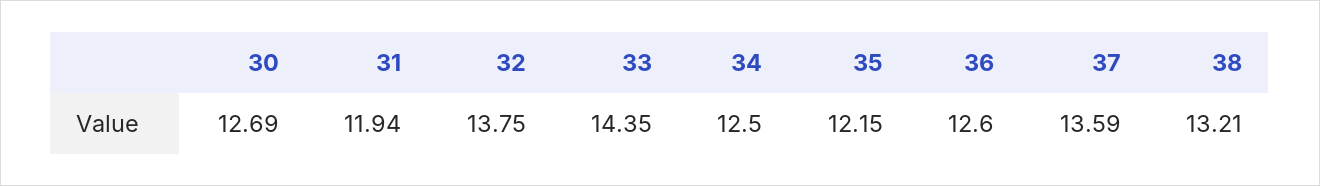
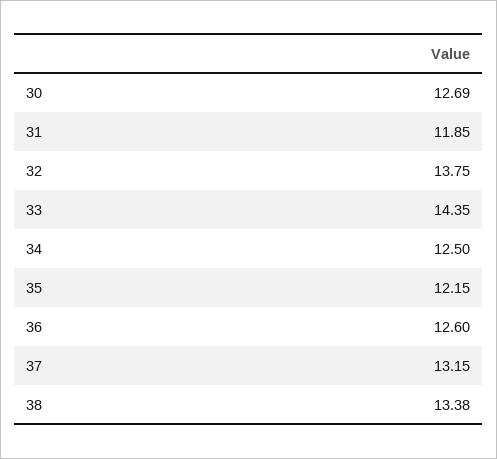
  {
    "30": 12.69,
-   "31": 11.94,
+   "31": 11.85,
    "32": 13.75,
    "33": 14.35,
    "34": 12.5,
    "35": 12.15,
    "36": 12.6,
-   "37": 13.59,
+   "37": 13.15,
-   "38": 13.21
+   "38": 13.38
  }

